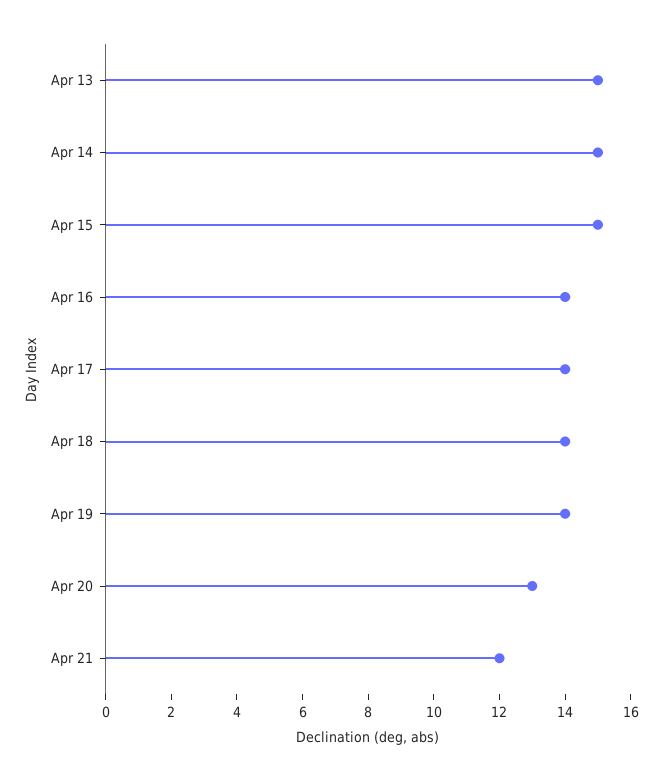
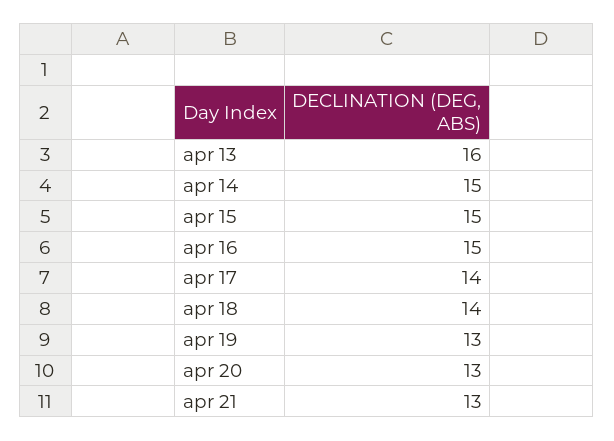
  {
-   "Apr 13": 15,
+   "Apr 13": 16,
    "Apr 14": 15,
    "Apr 15": 15,
-   "Apr 16": 14,
+   "Apr 16": 15,
    "Apr 17": 14,
    "Apr 18": 14,
-   "Apr 19": 14,
+   "Apr 19": 13,
    "Apr 20": 13,
-   "Apr 21": 12
+   "Apr 21": 13
  }

